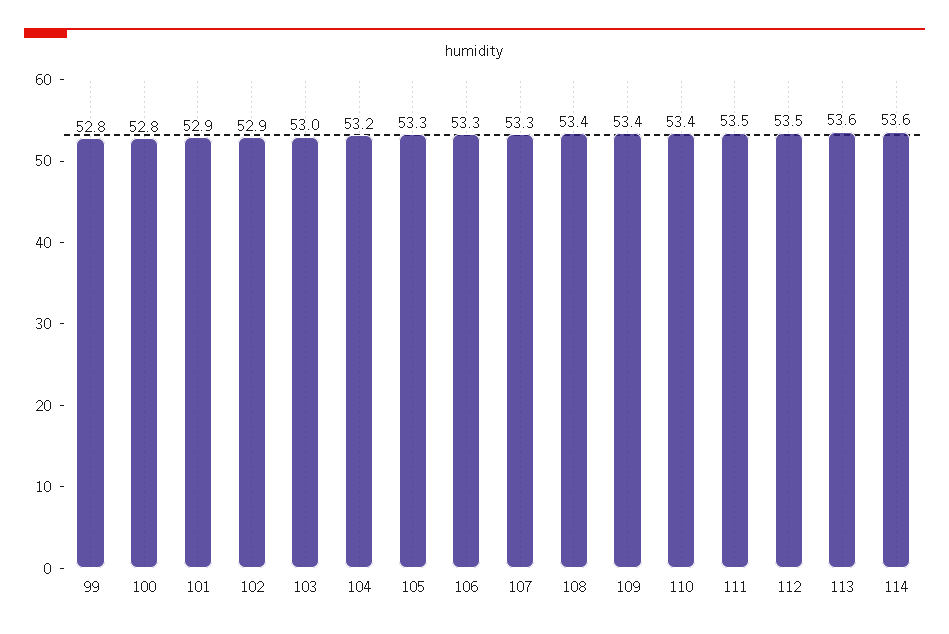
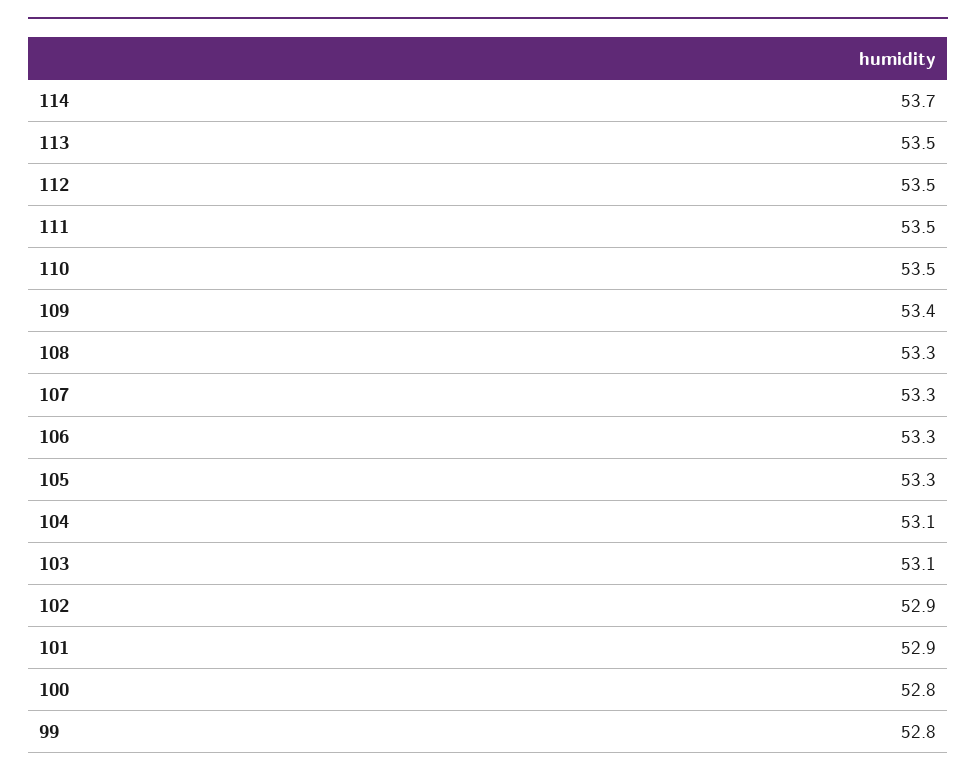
  {
    "99": 52.8,
    "100": 52.8,
    "101": 52.9,
    "102": 52.9,
-   "103": 53,
+   "103": 53.1,
-   "104": 53.2,
+   "104": 53.1,
    "105": 53.3,
    "106": 53.3,
    "107": 53.3,
-   "108": 53.4,
+   "108": 53.3,
    "109": 53.4,
-   "110": 53.4,
+   "110": 53.5,
    "111": 53.5,
    "112": 53.5,
-   "113": 53.6,
+   "113": 53.5,
-   "114": 53.6
+   "114": 53.7
  }

